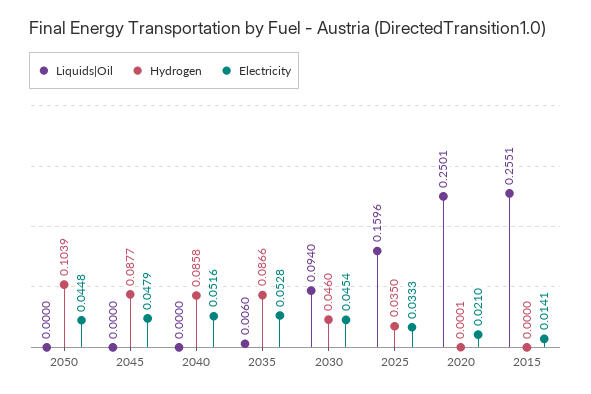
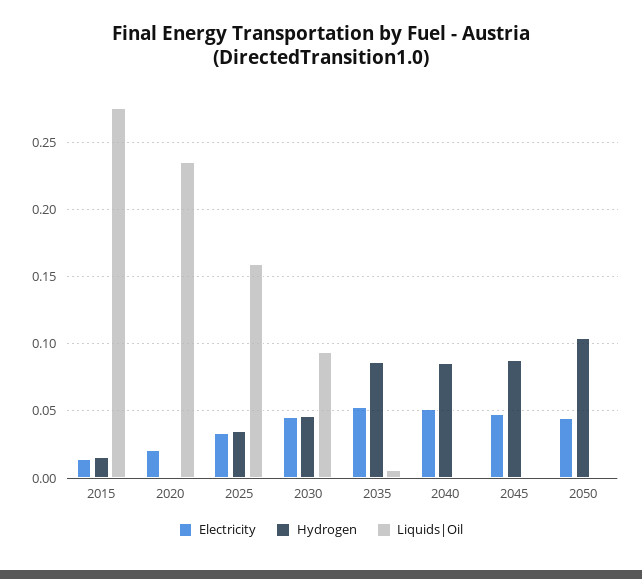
  {
    "Liquids|Oil": {
      "2050": 0,
      "2045": 0,
      "2040": 0,
      "2035": 0.006,
      "2030": 0.094,
      "2025": 0.1596,
-     "2020": 0.2501,
+     "2020": 0.235,
-     "2015": 0.2551
+     "2015": 0.275
    },
    "Hydrogen": {
      "2050": 0.1039,
      "2045": 0.0877,
      "2040": 0.0858,
      "2035": 0.0866,
      "2030": 0.046,
      "2025": 0.035,
      "2020": 0.0001,
-     "2015": 0
+     "2015": 0.015
    },
    "Electricity": {
      "2050": 0.0448,
      "2045": 0.0479,
      "2040": 0.0516,
      "2035": 0.0528,
      "2030": 0.0454,
      "2025": 0.0333,
      "2020": 0.021,
      "2015": 0.0141
    }
  }

